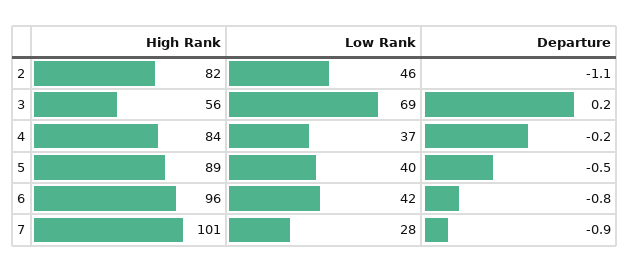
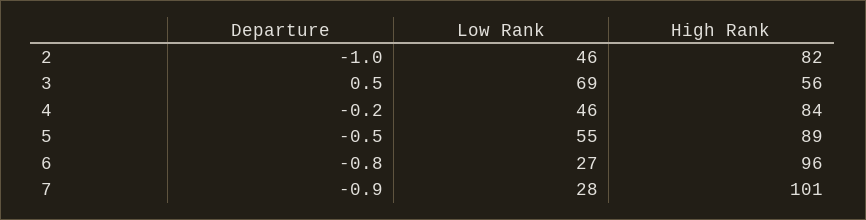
  {
    "High Rank": {
      "2": 82,
      "3": 56,
      "4": 84,
      "5": 89,
      "6": 96,
      "7": 101
    },
    "Low Rank": {
      "2": 46,
      "3": 69,
-     "4": 37,
+     "4": 46,
-     "5": 40,
+     "5": 55,
-     "6": 42,
+     "6": 27,
      "7": 28
    },
    "Departure": {
-     "2": -1.1,
+     "2": -1,
-     "3": 0.2,
+     "3": 0.5,
      "4": -0.2,
      "5": -0.5,
      "6": -0.8,
      "7": -0.9
    }
  }

